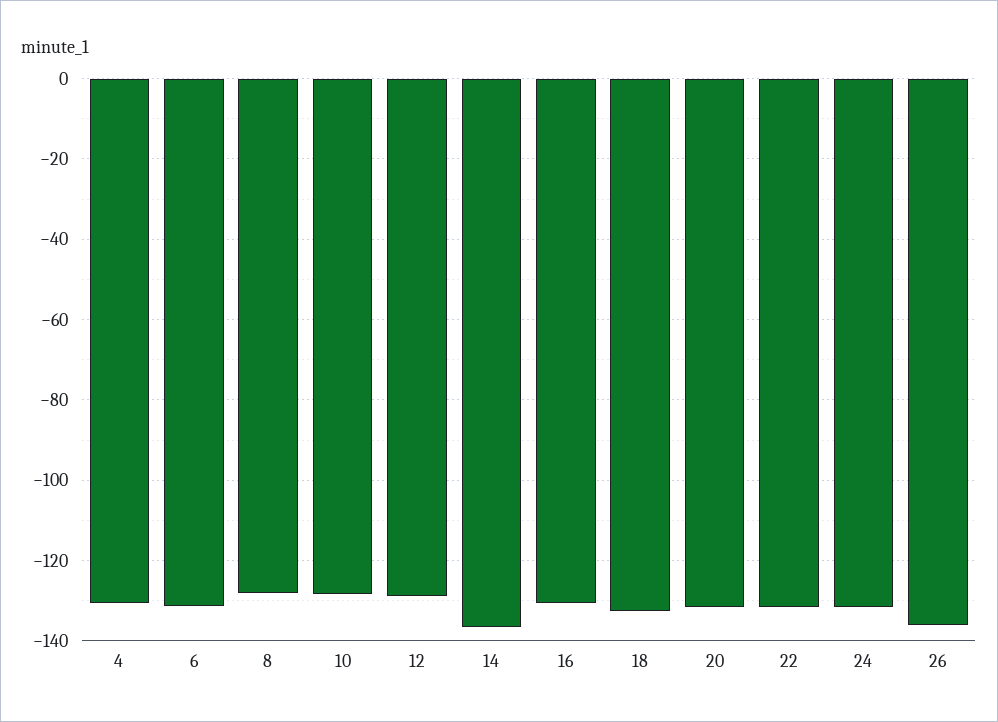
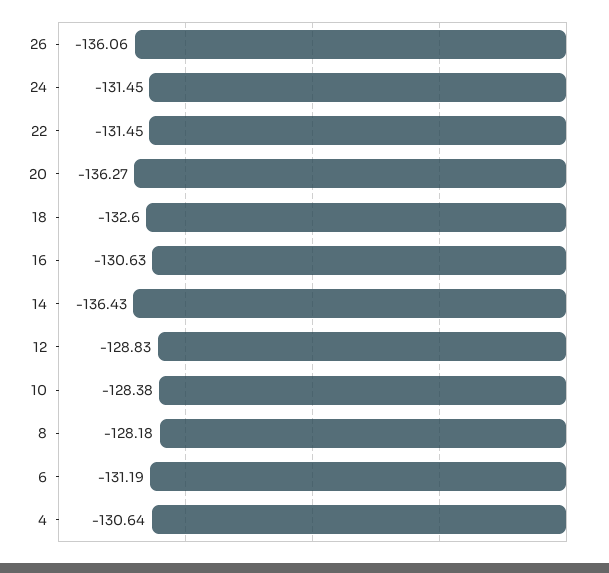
  {
    "4": -130.64,
    "6": -131.19,
    "8": -128.18,
    "10": -128.38,
    "12": -128.83,
    "14": -136.43,
    "16": -130.63,
    "18": -132.6,
-   "20": -132,
+   "20": -136.27,
    "22": -131.45,
    "24": -131.45,
    "26": -136.06
  }

